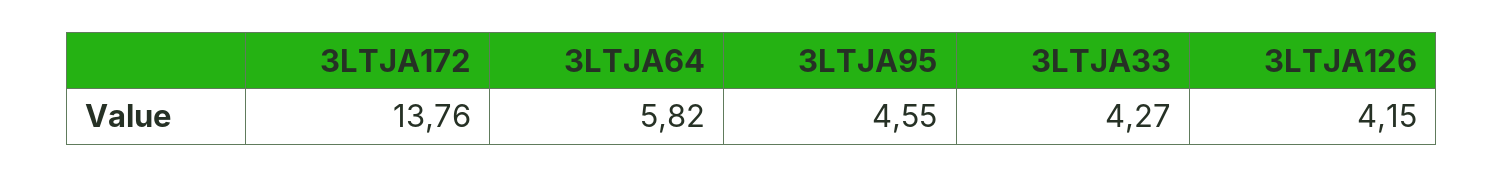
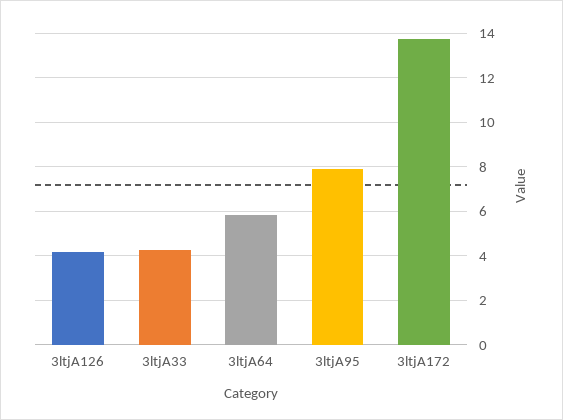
  {
    "3LTJA172": 13.76,
    "3LTJA64": 5.82,
-   "3LTJA95": 4.55,
+   "3LTJA95": 8,
    "3LTJA33": 4.27,
    "3LTJA126": 4.15
  }

